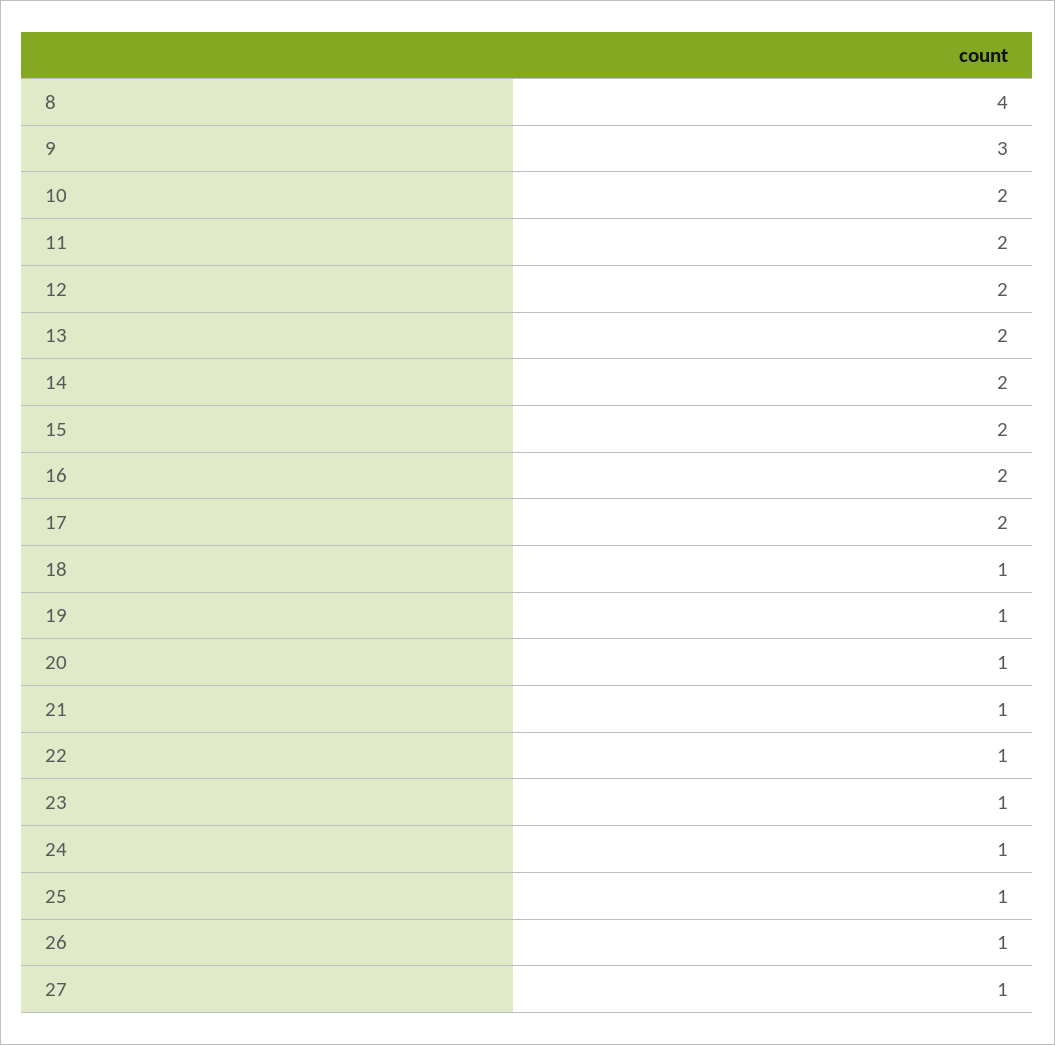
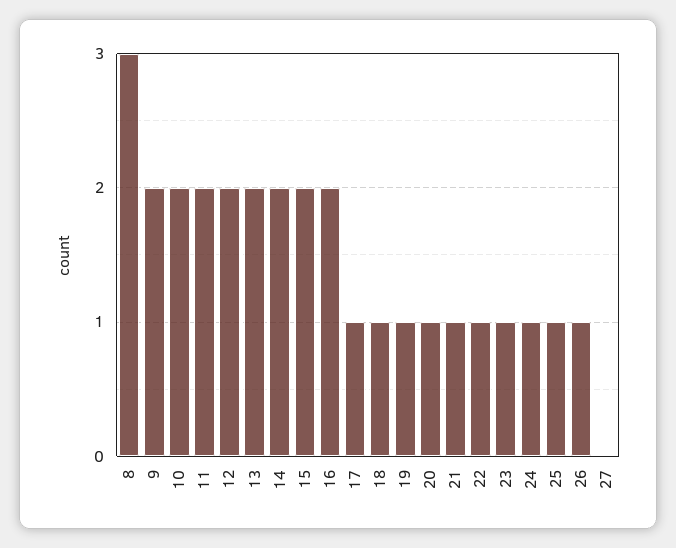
  {
-   "8": 4,
+   "8": 3,
-   "9": 3,
+   "9": 2,
    "10": 2,
    "11": 2,
    "12": 2,
    "13": 2,
    "14": 2,
    "15": 2,
    "16": 2,
-   "17": 2,
+   "17": 1,
    "18": 1,
    "19": 1,
    "20": 1,
    "21": 1,
    "22": 1,
    "23": 1,
    "24": 1,
    "25": 1,
    "26": 1,
-   "27": 1
+   "27": 0
  }

